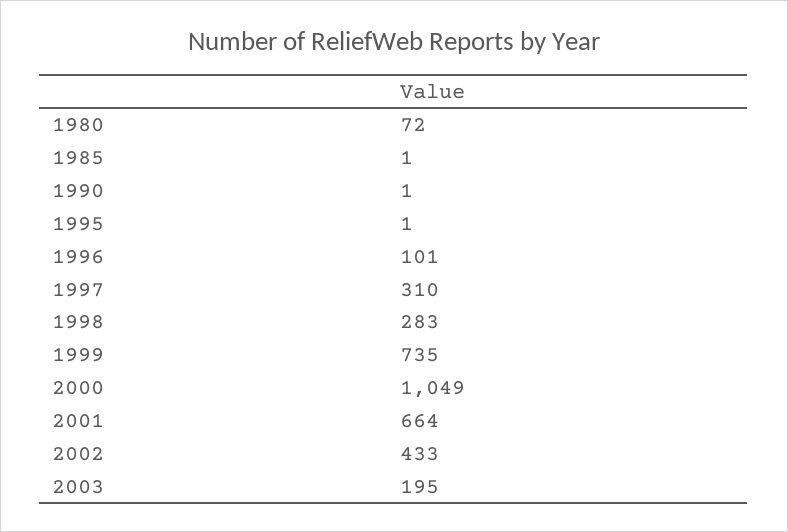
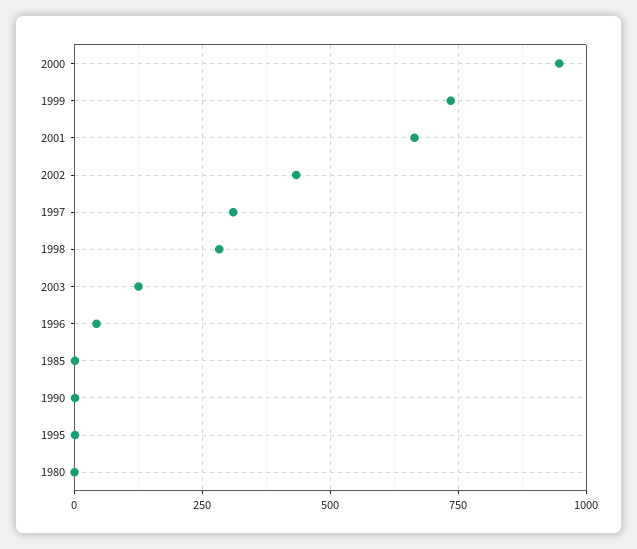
  {
-   "1980": 72,
+   "1980": 0,
    "1985": 1,
    "1990": 1,
    "1995": 1,
-   "1996": 101,
+   "1996": 50,
    "1997": 310,
    "1998": 283,
    "1999": 735,
-   "2000": 1049,
+   "2000": 950,
    "2001": 664,
    "2002": 433,
-   "2003": 195
+   "2003": 125
  }

